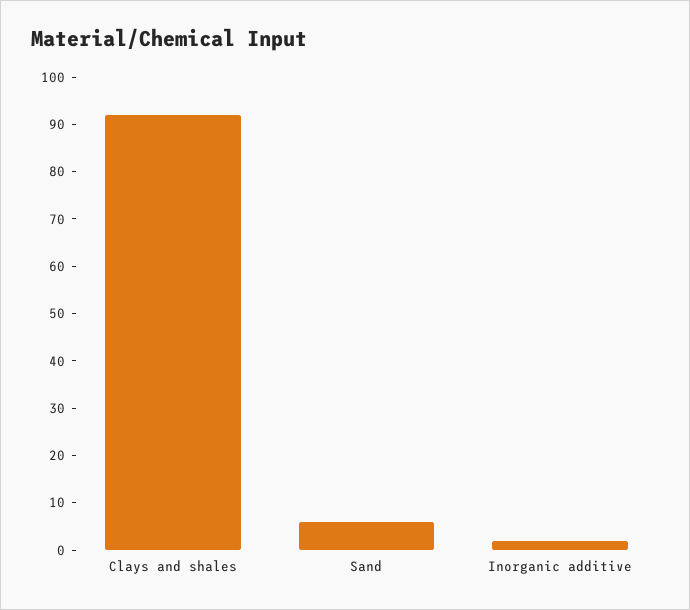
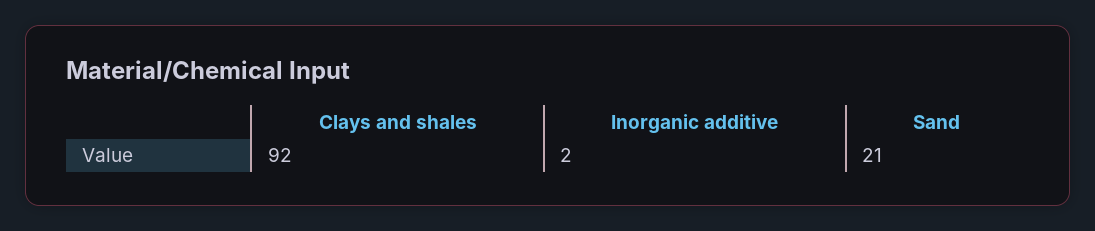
  {
    "Clays and shales": 92,
-   "Sand": 5,
+   "Sand": 21,
    "Inorganic additive": 2
  }

